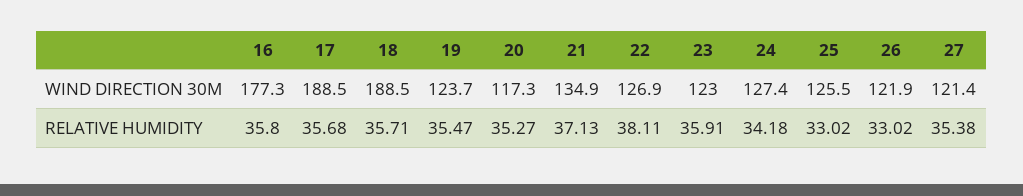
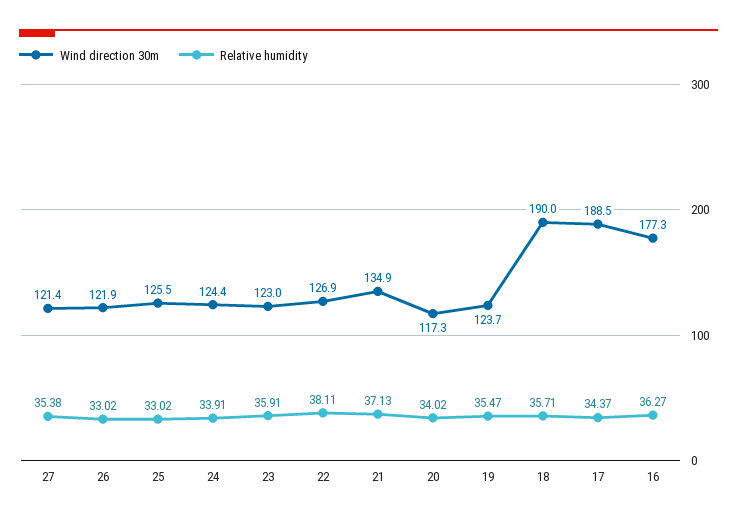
  {
    "WIND DIRECTION 30M": {
      "16": 177.3,
      "17": 188.5,
-     "18": 188.5,
+     "18": 190,
      "19": 123.7,
      "20": 117.3,
      "21": 134.9,
      "22": 126.9,
      "23": 123,
-     "24": 127.4,
+     "24": 124.4,
      "25": 125.5,
      "26": 121.9,
      "27": 121.4
    },
    "RELATIVE HUMIDITY": {
-     "16": 35.8,
+     "16": 36.27,
-     "17": 35.68,
+     "17": 34.37,
      "18": 35.71,
      "19": 35.47,
-     "20": 35.27,
+     "20": 34.02,
      "21": 37.13,
      "22": 38.11,
      "23": 35.91,
-     "24": 34.18,
+     "24": 33.91,
      "25": 33.02,
      "26": 33.02,
      "27": 35.38
    }
  }

